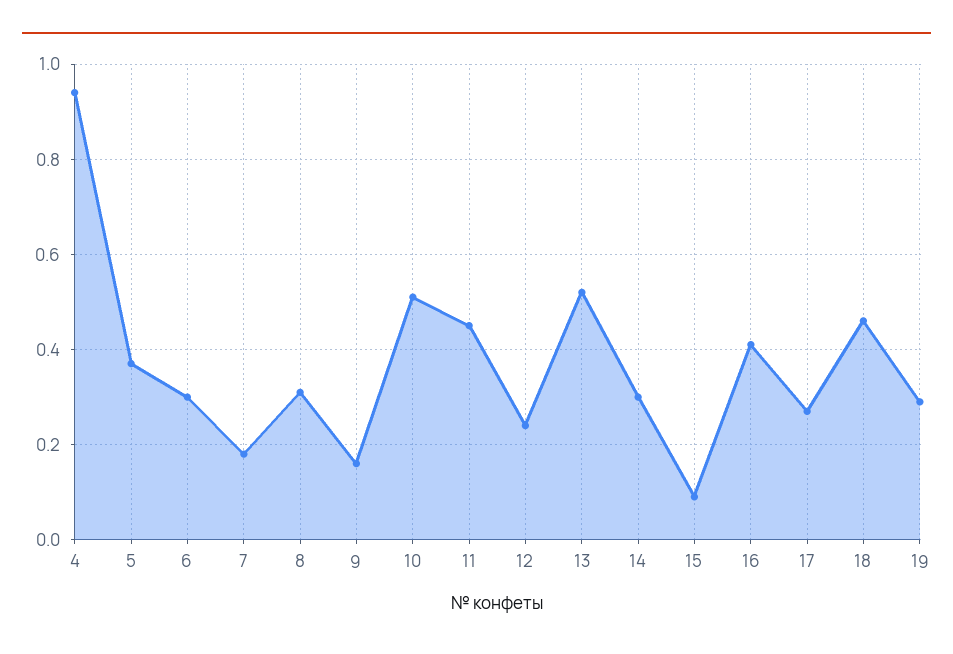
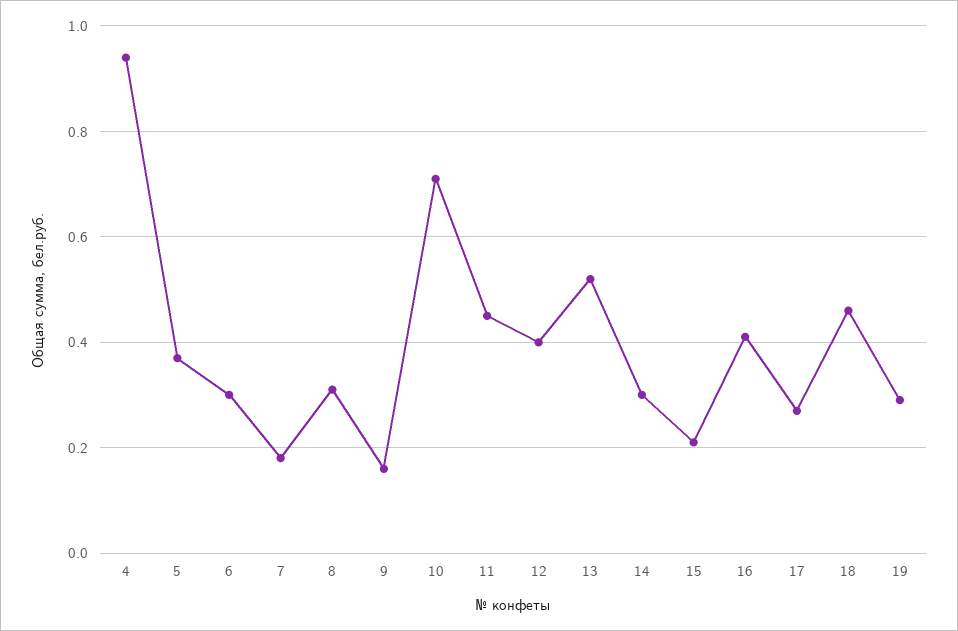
  {
    "4": 0.95,
    "5": 0.35,
    "6": 0.3,
    "7": 0.2,
    "8": 0.3,
    "9": 0.15,
-   "10": 0.5,
+   "10": 0.7,
    "11": 0.45,
-   "12": 0.25,
+   "12": 0.4,
    "13": 0.5,
    "14": 0.3,
-   "15": 0.1,
+   "15": 0.2,
    "16": 0.4,
    "17": 0.25,
    "18": 0.45,
    "19": 0.3
  }

